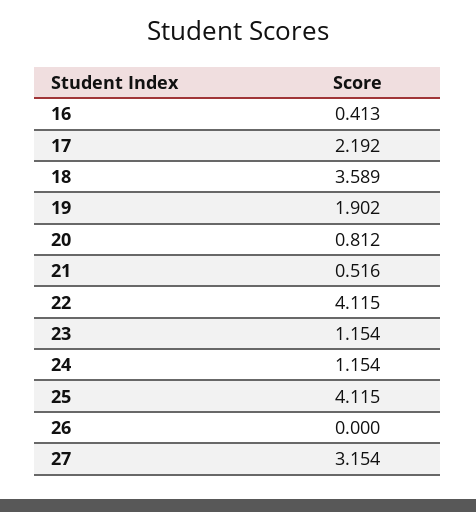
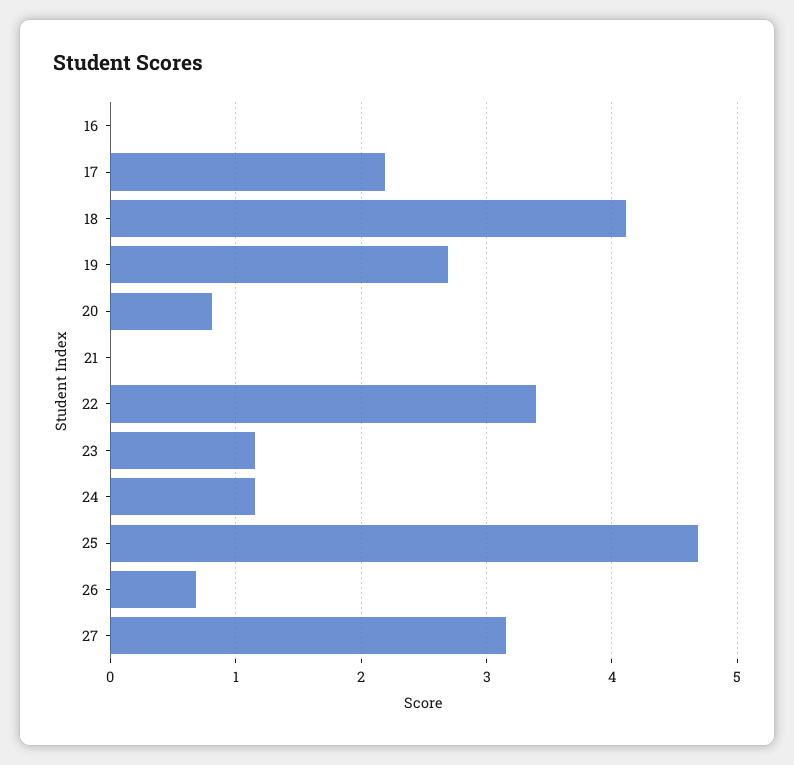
  {
-   "16": 0.413,
+   "16": 0,
    "17": 2.192,
-   "18": 3.589,
+   "18": 4.1,
-   "19": 1.902,
+   "19": 2.7,
    "20": 0.812,
-   "21": 0.516,
+   "21": 0,
-   "22": 4.115,
+   "22": 3.4,
    "23": 1.154,
    "24": 1.154,
-   "25": 4.115,
+   "25": 4.7,
-   "26": 0,
+   "26": 0.7,
    "27": 3.154
  }

